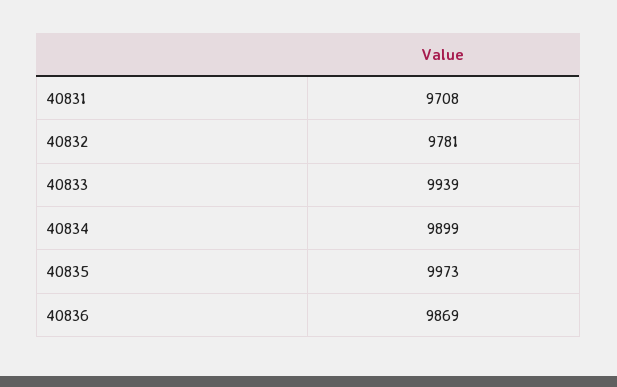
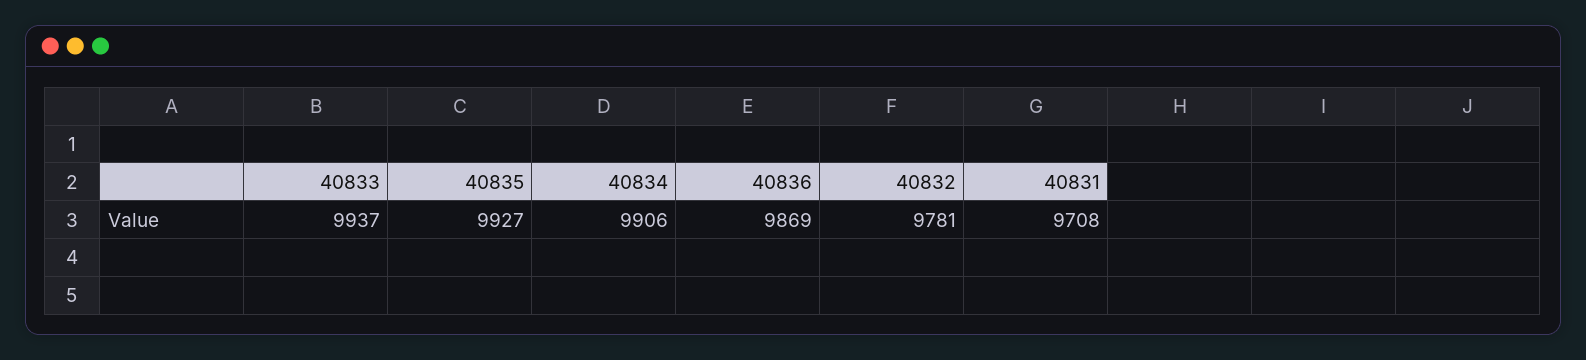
  {
    "40831": 9708,
    "40832": 9781,
-   "40833": 9939,
+   "40833": 9937,
-   "40834": 9899,
+   "40834": 9906,
-   "40835": 9973,
+   "40835": 9927,
    "40836": 9869
  }

